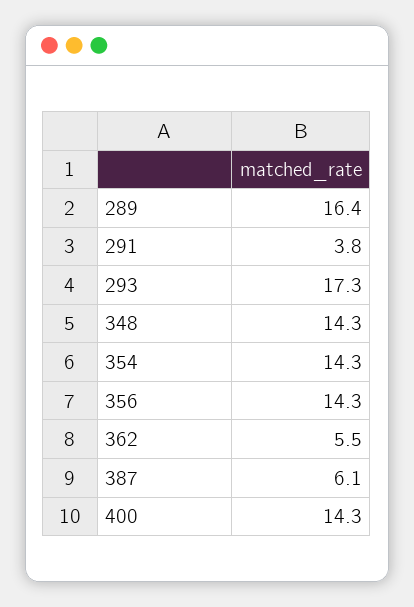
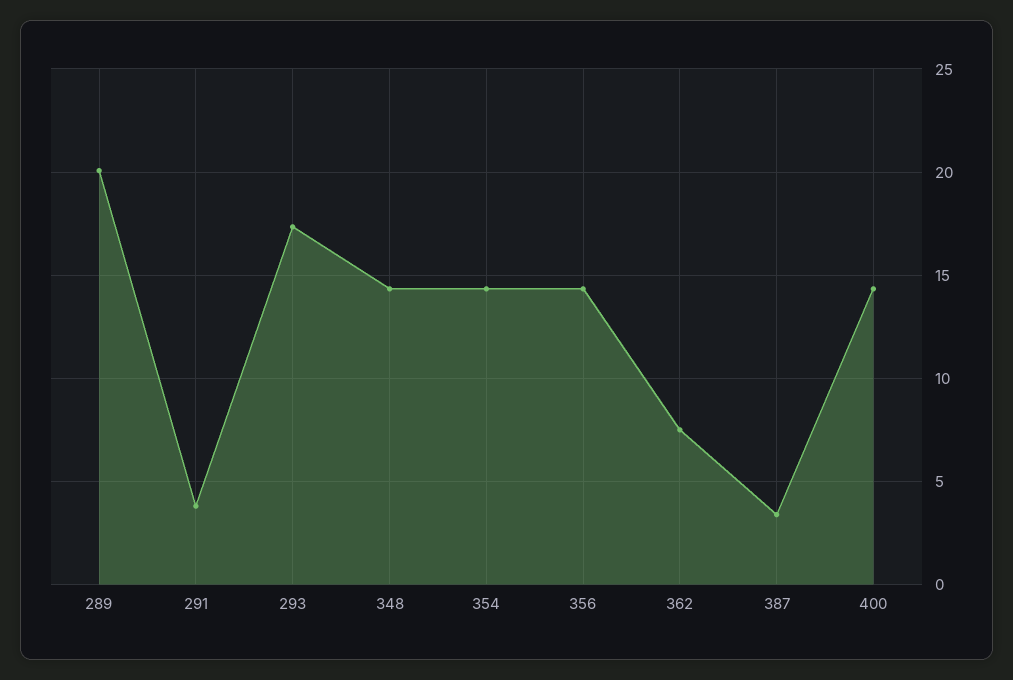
  {
-   "289": 16.4,
+   "289": 20,
    "291": 3.8,
    "293": 17.3,
    "348": 14.3,
    "354": 14.3,
    "356": 14.3,
-   "362": 5.5,
+   "362": 7.5,
-   "387": 6.1,
+   "387": 3.5,
    "400": 14.3
  }

